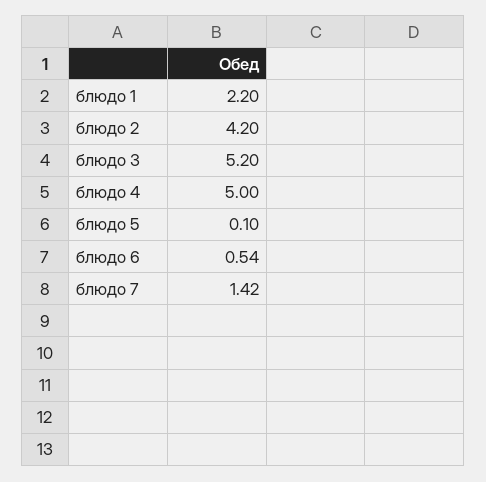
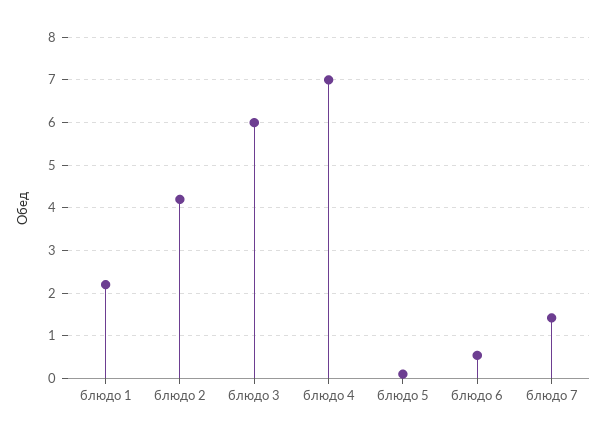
  {
    "блюдо 1": 2.2,
    "блюдо 2": 4.2,
-   "блюдо 3": 5.2,
+   "блюдо 3": 6,
-   "блюдо 4": 5,
+   "блюдо 4": 7,
    "блюдо 5": 0.1,
    "блюдо 6": 0.54,
    "блюдо 7": 1.42
  }

